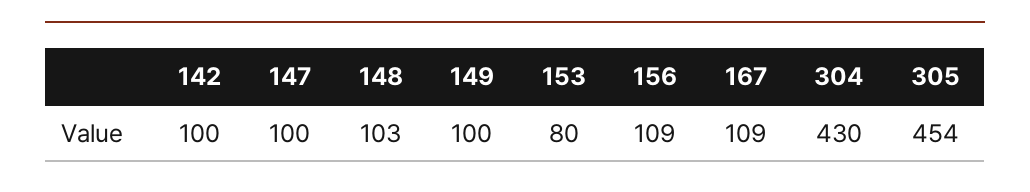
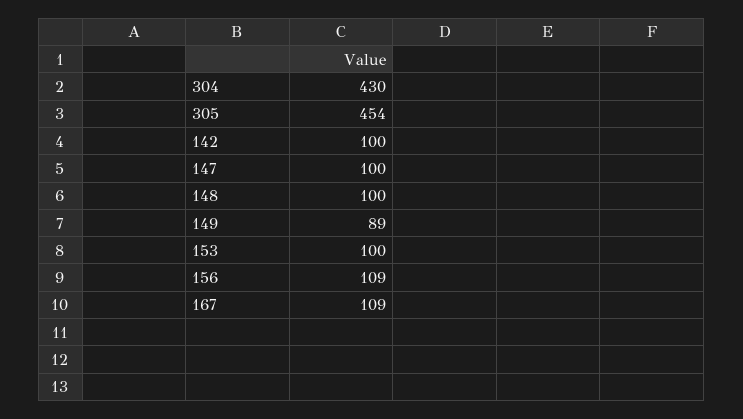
  {
    "142": 100,
    "147": 100,
-   "148": 103,
+   "148": 100,
-   "149": 100,
+   "149": 89,
-   "153": 80,
+   "153": 100,
    "156": 109,
    "167": 109,
    "304": 430,
    "305": 454
  }

